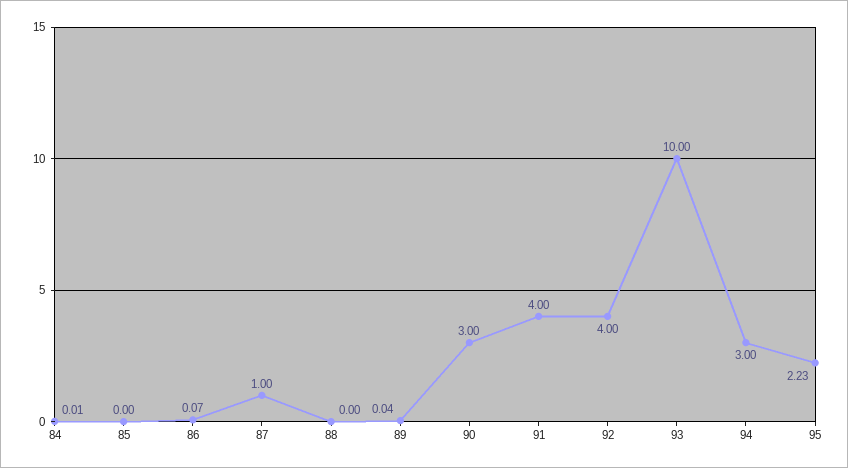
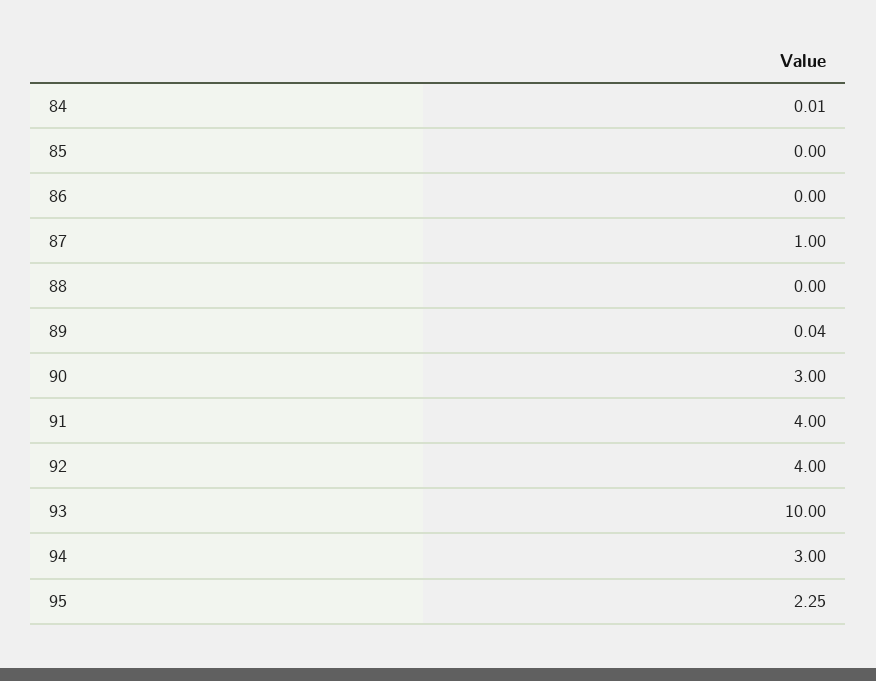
  {
    "84": 0.01,
    "85": 0,
-   "86": 0.07,
+   "86": 0,
    "87": 1,
    "88": 0,
    "89": 0.04,
    "90": 3,
    "91": 4,
    "92": 4,
    "93": 10,
    "94": 3,
-   "95": 2.23
+   "95": 2.25
  }

